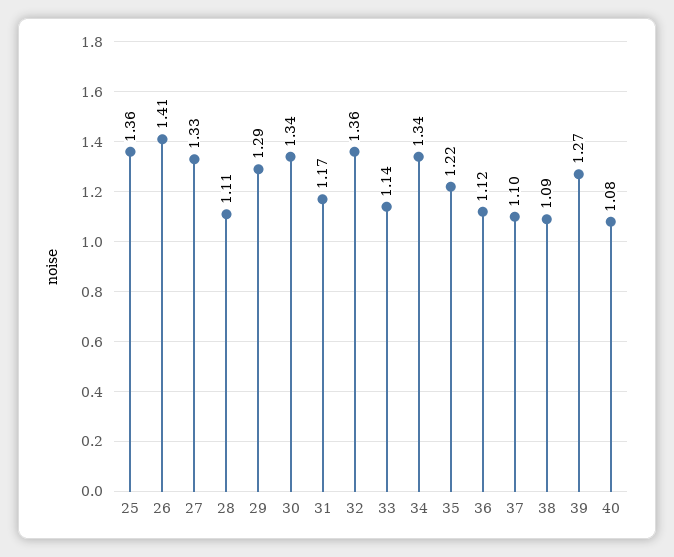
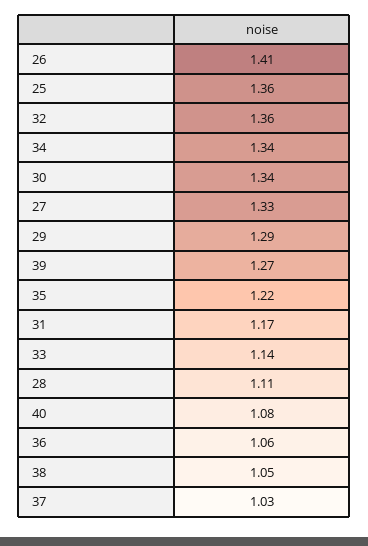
  {
    "25": 1.36,
    "26": 1.41,
    "27": 1.33,
    "28": 1.11,
    "29": 1.29,
    "30": 1.34,
    "31": 1.17,
    "32": 1.36,
    "33": 1.14,
    "34": 1.34,
    "35": 1.22,
-   "36": 1.12,
+   "36": 1.06,
-   "37": 1.1,
+   "37": 1.03,
-   "38": 1.09,
+   "38": 1.05,
    "39": 1.27,
    "40": 1.08
  }

